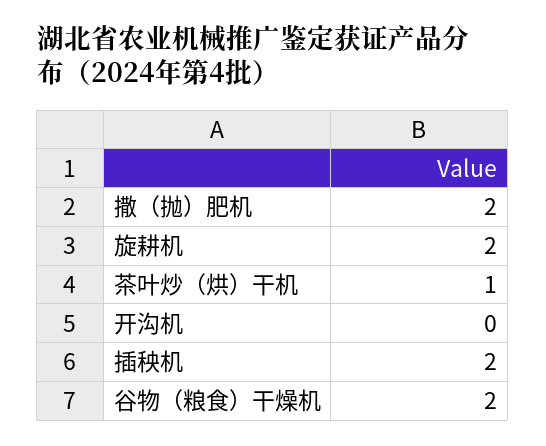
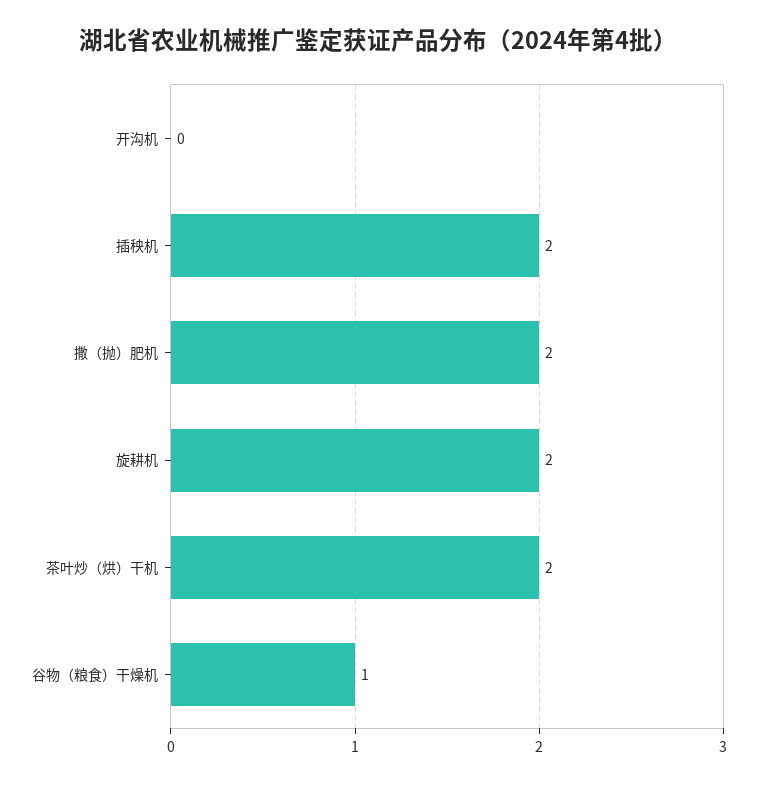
  {
    "撒（抛）肥机": 2,
    "旋耕机": 2,
-   "茶叶炒（烘）干机": 1,
+   "茶叶炒（烘）干机": 2,
    "开沟机": 0,
    "插秧机": 2,
-   "谷物（粮食）干燥机": 2
+   "谷物（粮食）干燥机": 1
  }

